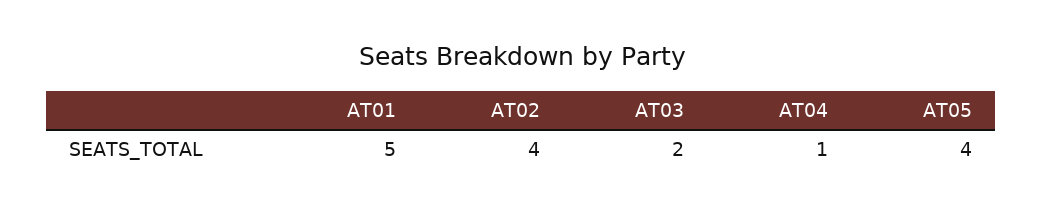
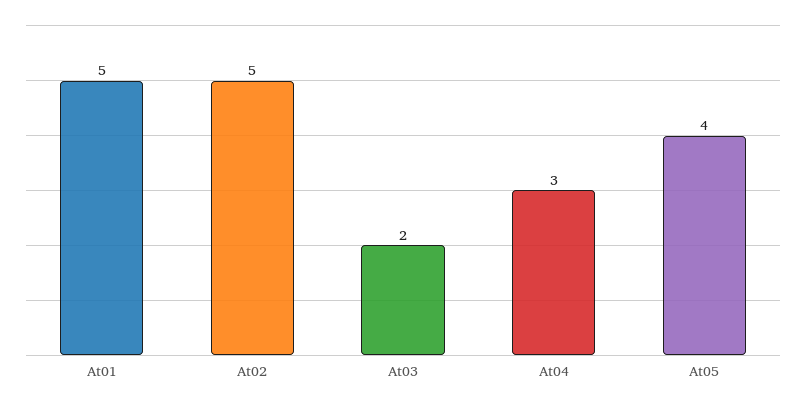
  {
    "AT01": 5,
-   "AT02": 4,
+   "AT02": 5,
    "AT03": 2,
-   "AT04": 1,
+   "AT04": 3,
    "AT05": 4
  }

